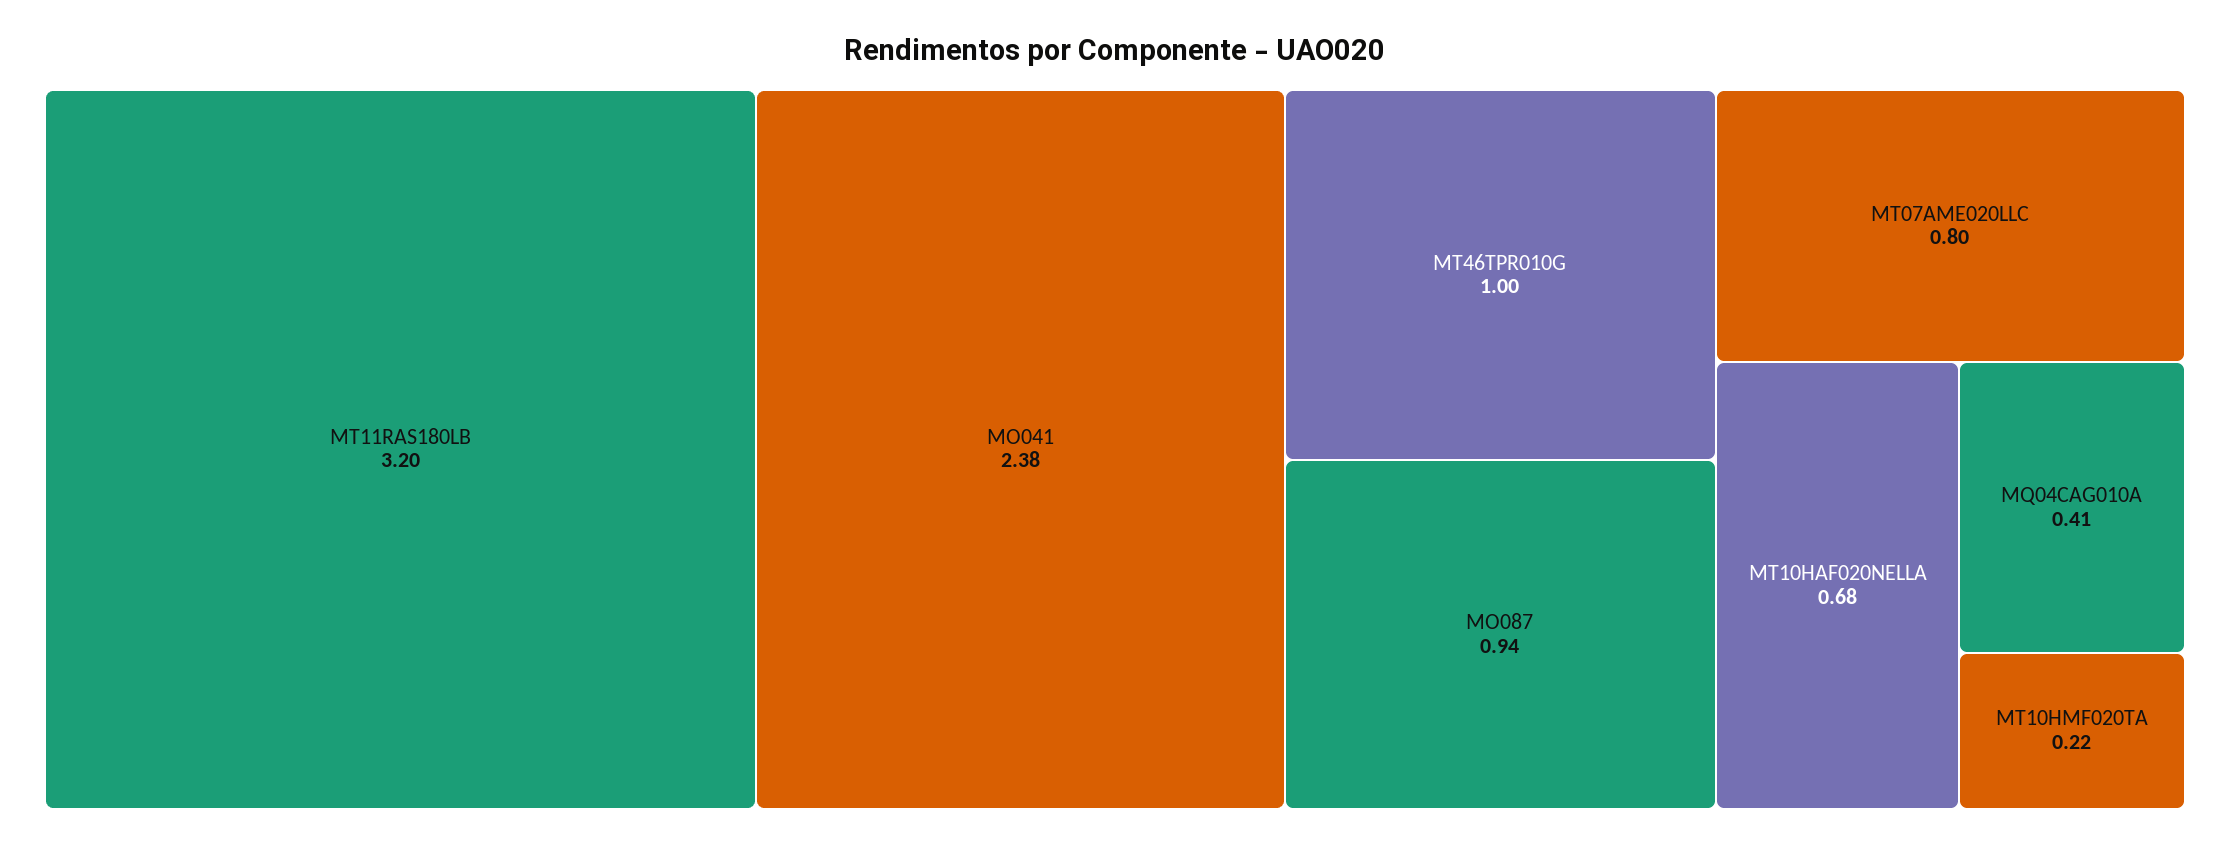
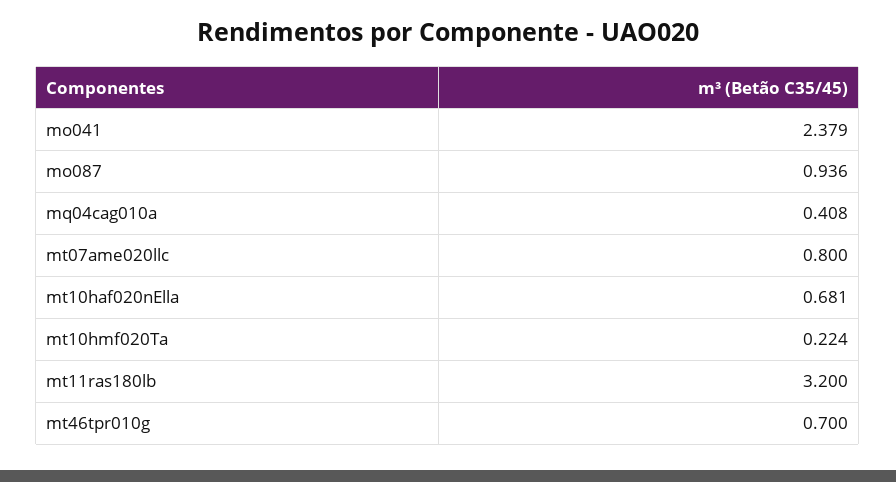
  {
    "MT11RAS180LB": 3.2,
    "MO041": 2.379,
-   "MT46TPR010G": 1,
+   "MT46TPR010G": 0.7,
    "MO087": 0.936,
    "MT07AME020LLC": 0.8,
    "MT10HAF020NELLA": 0.681,
    "MQ04CAG010A": 0.408,
    "MT10HMF020TA": 0.224
  }

